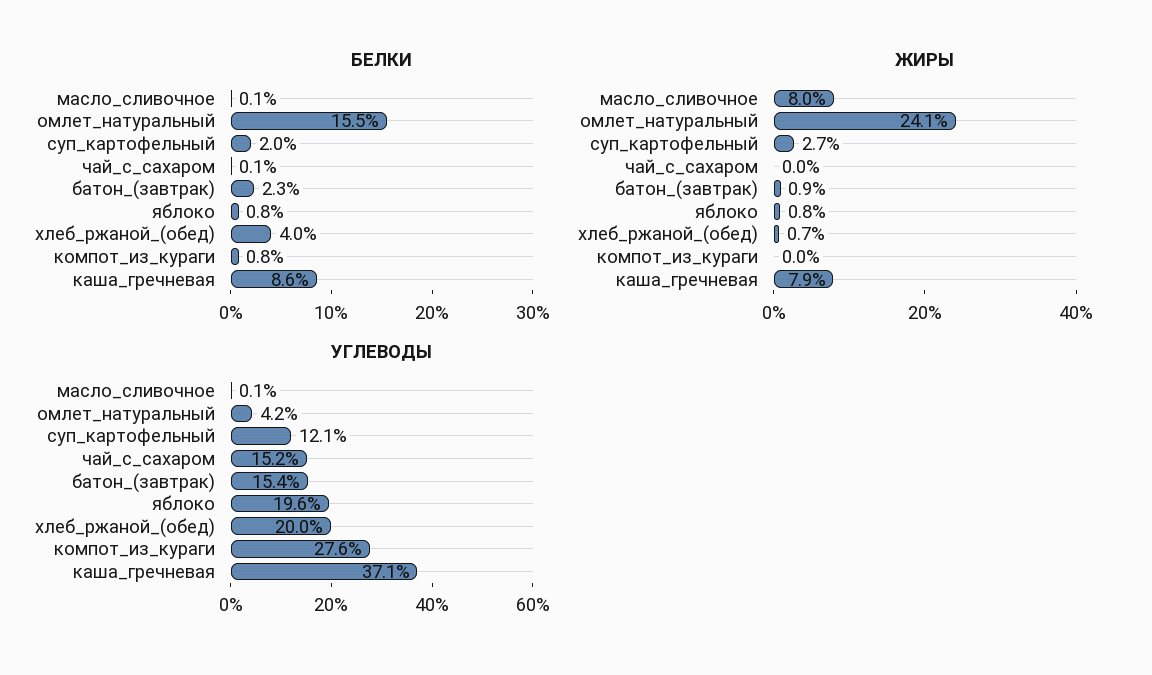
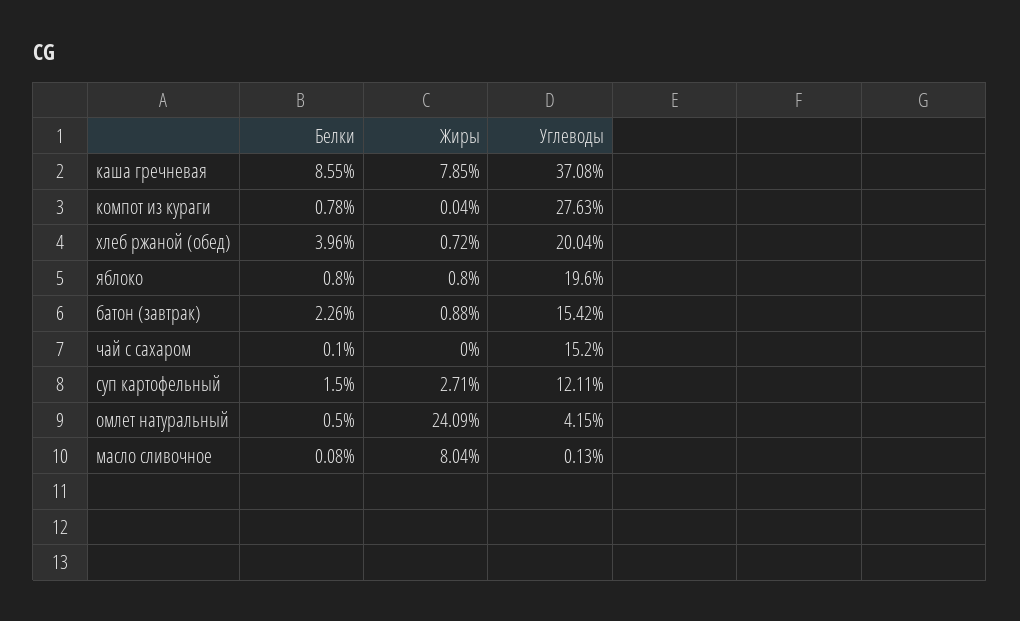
  {
    "БЕЛКИ": {
      "масло_сливочное": 0.08,
-     "омлет_натуральный": 15.5,
+     "омлет_натуральный": 0.5,
-     "суп_картофельный": 2,
+     "суп_картофельный": 1.5,
      "чай_с_сахаром": 0.1,
      "батон_(завтрак)": 2.26,
      "яблоко": 0.8,
      "хлеб_ржаной_(обед)": 3.96,
      "компот_из_кураги": 0.78,
      "каша_гречневая": 8.55
    },
    "ЖИРЫ": {
      "масло_сливочное": 8.04,
      "омлет_натуральный": 24.09,
      "суп_картофельный": 2.71,
      "чай_с_сахаром": 0,
      "батон_(завтрак)": 0.88,
      "яблоко": 0.8,
      "хлеб_ржаной_(обед)": 0.72,
      "компот_из_кураги": 0.04,
      "каша_гречневая": 7.85
    },
    "УГЛЕВОДЫ": {
      "масло_сливочное": 0.13,
      "омлет_натуральный": 4.15,
      "суп_картофельный": 12.11,
      "чай_с_сахаром": 15.2,
      "батон_(завтрак)": 15.42,
      "яблоко": 19.6,
      "хлеб_ржаной_(обед)": 20.04,
      "компот_из_кураги": 27.63,
      "каша_гречневая": 37.08
    }
  }

